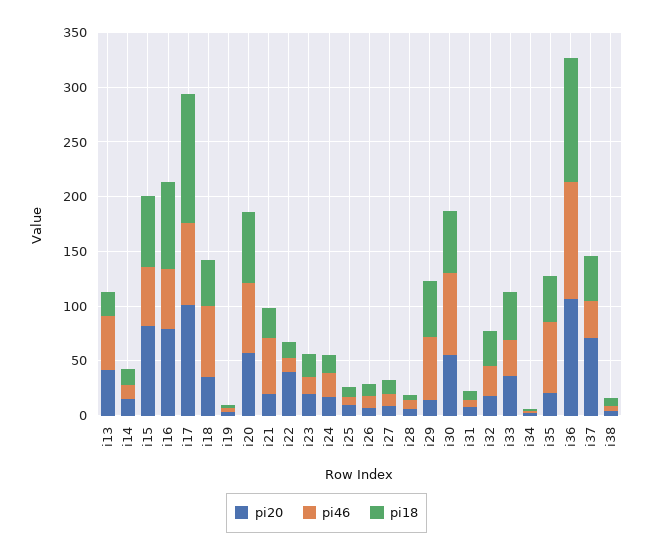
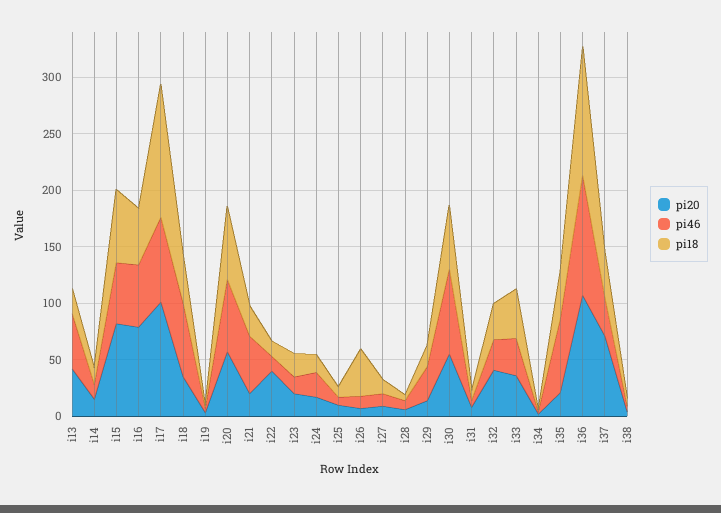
  {
    "pi20": {
      "i13": 40,
      "i14": 20,
      "i15": 80,
      "i16": 80,
      "i17": 100,
      "i18": 40,
      "i19": 0,
      "i20": 60,
      "i21": 20,
      "i22": 40,
      "i23": 20,
      "i24": 20,
      "i25": 10,
      "i26": 10,
      "i27": 10,
      "i28": 10,
      "i29": 10,
      "i30": 60,
      "i31": 10,
-     "i32": 20,
+     "i32": 40,
      "i33": 40,
      "i34": 0,
      "i35": 20,
      "i36": 110,
      "i37": 70,
      "i38": 0
    },
    "pi46": {
      "i13": 50,
      "i14": 10,
      "i15": 50,
      "i16": 60,
      "i17": 80,
      "i18": 70,
      "i19": 0,
      "i20": 60,
      "i21": 50,
      "i22": 10,
      "i23": 20,
      "i24": 20,
      "i25": 10,
      "i26": 10,
      "i27": 10,
      "i28": 10,
-     "i29": 60,
+     "i29": 30,
      "i30": 80,
      "i31": 10,
      "i32": 30,
      "i33": 30,
      "i34": 0,
      "i35": 70,
      "i36": 110,
      "i37": 30,
      "i38": 10
    },
    "pi18": {
      "i13": 20,
      "i14": 20,
      "i15": 70,
-     "i16": 80,
+     "i16": 50,
      "i17": 120,
      "i18": 40,
      "i19": 0,
      "i20": 70,
      "i21": 30,
      "i22": 10,
      "i23": 20,
      "i24": 20,
      "i25": 10,
-     "i26": 10,
+     "i26": 40,
      "i27": 10,
      "i28": 10,
-     "i29": 50,
+     "i29": 20,
      "i30": 60,
      "i31": 10,
      "i32": 30,
      "i33": 40,
      "i34": 0,
      "i35": 40,
      "i36": 110,
      "i37": 40,
      "i38": 10
    }
  }

